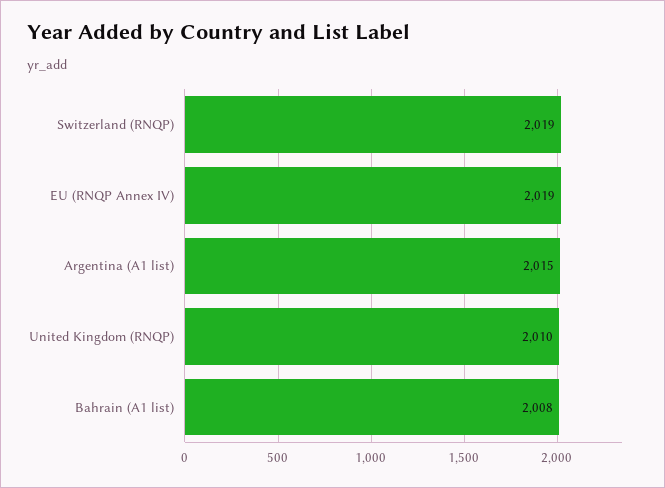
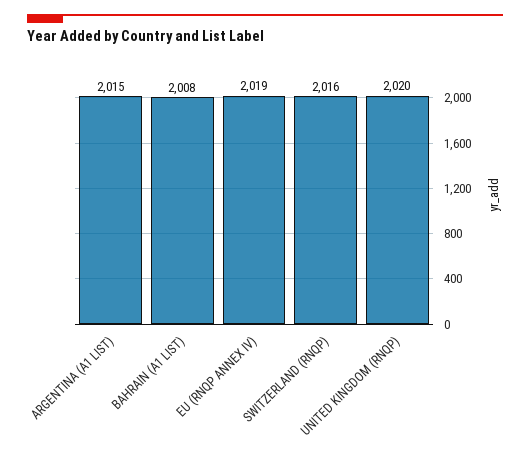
  {
-   "Switzerland (RNQP)": 2019,
+   "Switzerland (RNQP)": 2016,
    "EU (RNQP Annex IV)": 2019,
    "Argentina (A1 list)": 2015,
-   "United Kingdom (RNQP)": 2010,
+   "United Kingdom (RNQP)": 2020,
    "Bahrain (A1 list)": 2008
  }

